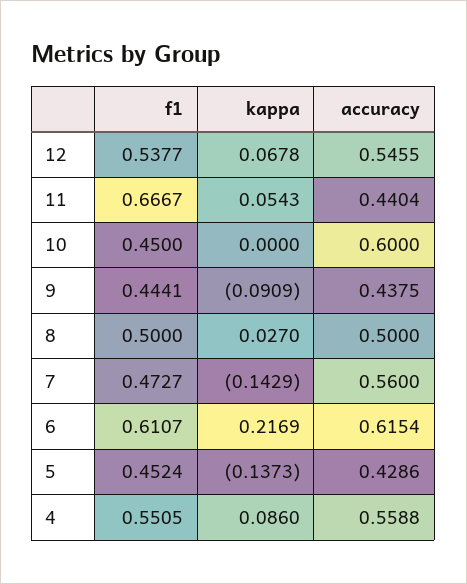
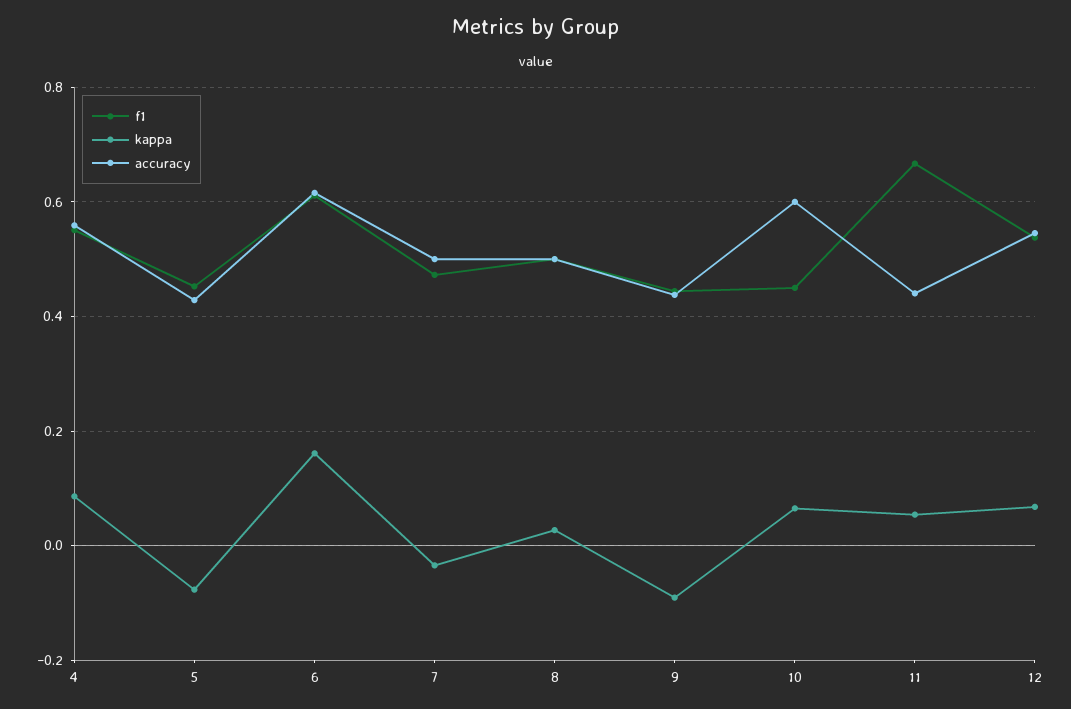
  {
    "f1": {
      "12": 0.5377,
      "11": 0.6667,
      "10": 0.45,
      "9": 0.4441,
      "8": 0.5,
      "7": 0.4727,
      "6": 0.6107,
      "5": 0.4524,
      "4": 0.5505
    },
    "kappa": {
      "12": 0.0678,
      "11": 0.0543,
-     "10": 0,
+     "10": 0.06,
      "9": -0.0909,
      "8": 0.027,
-     "7": -0.1429,
+     "7": -0.04,
-     "6": 0.2169,
+     "6": 0.16,
-     "5": -0.1373,
+     "5": -0.08,
      "4": 0.086
    },
    "accuracy": {
      "12": 0.5455,
      "11": 0.4404,
      "10": 0.6,
      "9": 0.4375,
      "8": 0.5,
-     "7": 0.56,
+     "7": 0.5,
      "6": 0.6154,
      "5": 0.4286,
      "4": 0.5588
    }
  }

